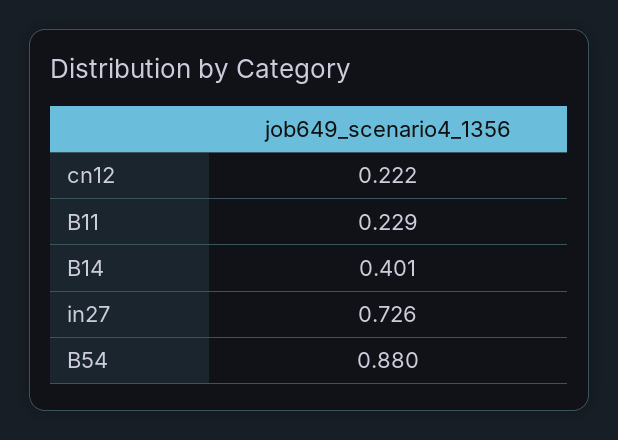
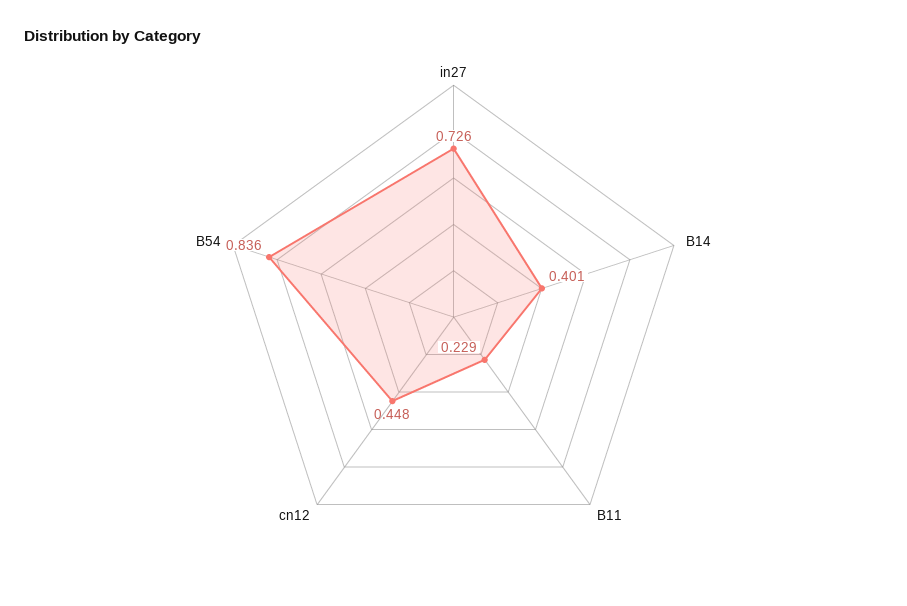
  {
-   "cn12": 0.222,
+   "cn12": 0.448,
    "B11": 0.229,
    "B14": 0.401,
    "in27": 0.726,
-   "B54": 0.88
+   "B54": 0.836
  }

